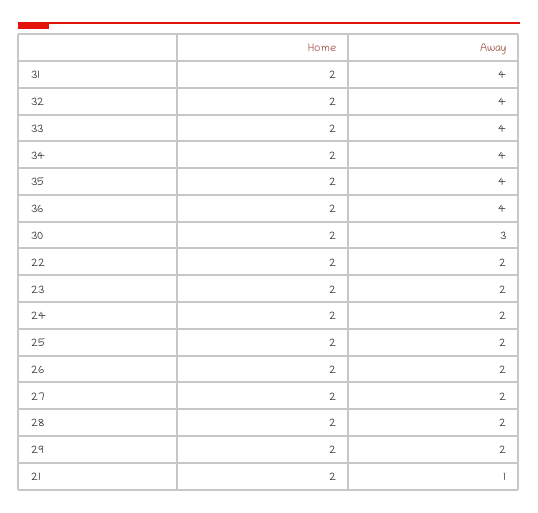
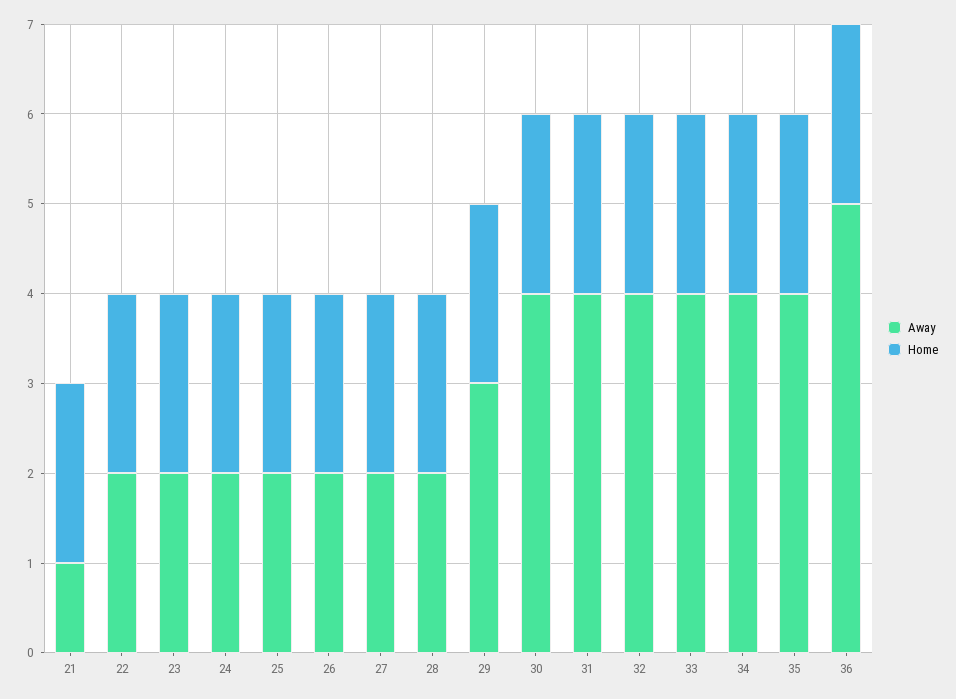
  {
    "Home": {
      "31": 2,
      "32": 2,
      "33": 2,
      "34": 2,
      "35": 2,
      "36": 2,
      "30": 2,
      "22": 2,
      "23": 2,
      "24": 2,
      "25": 2,
      "26": 2,
      "27": 2,
      "28": 2,
      "29": 2,
      "21": 2
    },
    "Away": {
      "31": 4,
      "32": 4,
      "33": 4,
      "34": 4,
      "35": 4,
-     "36": 4,
+     "36": 5,
-     "30": 3,
+     "30": 4,
      "22": 2,
      "23": 2,
      "24": 2,
      "25": 2,
      "26": 2,
      "27": 2,
      "28": 2,
-     "29": 2,
+     "29": 3,
      "21": 1
    }
  }

